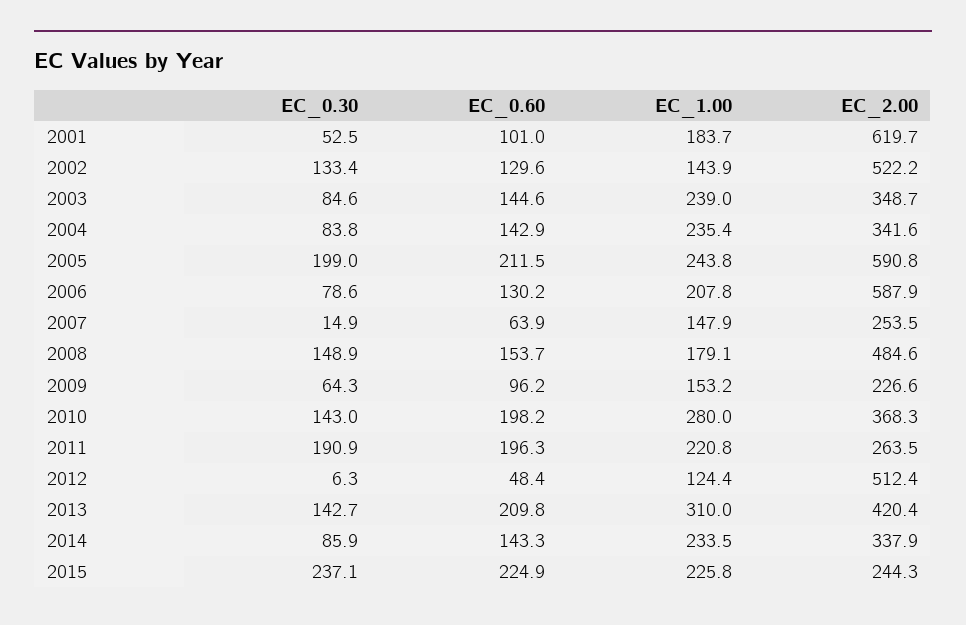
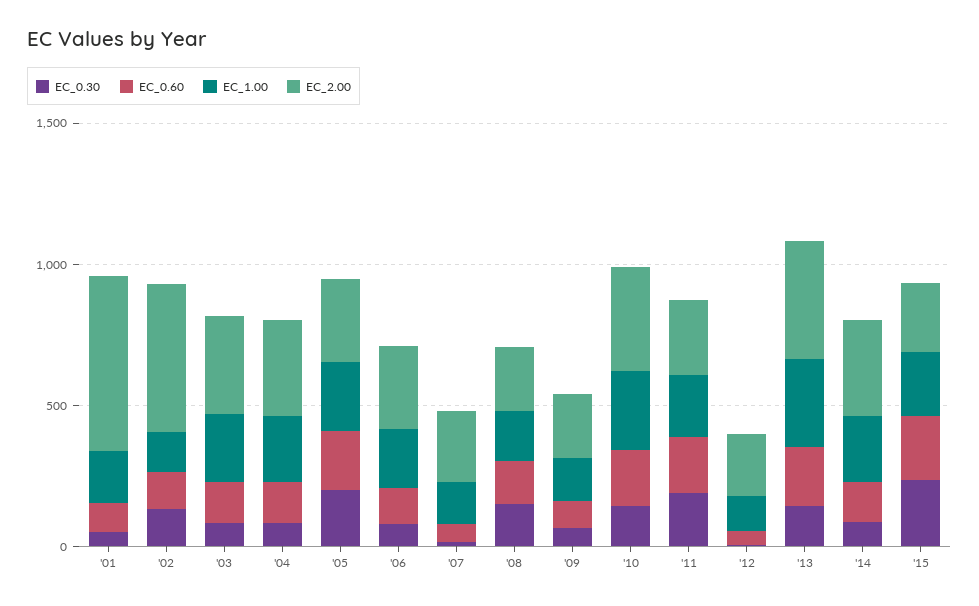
  {
    "EC_0.30": {
      "2001": 52.5,
      "2002": 133.4,
      "2003": 84.6,
      "2004": 83.8,
      "2005": 199,
      "2006": 78.6,
      "2007": 14.9,
      "2008": 148.9,
      "2009": 64.3,
      "2010": 143,
      "2011": 190.9,
      "2012": 6.3,
      "2013": 142.7,
      "2014": 85.9,
      "2015": 237.1
    },
    "EC_0.60": {
      "2001": 101,
      "2002": 129.6,
      "2003": 144.6,
      "2004": 142.9,
      "2005": 211.5,
      "2006": 130.2,
      "2007": 63.9,
      "2008": 153.7,
      "2009": 96.2,
      "2010": 198.2,
      "2011": 196.3,
      "2012": 48.4,
      "2013": 209.8,
      "2014": 143.3,
      "2015": 224.9
    },
    "EC_1.00": {
      "2001": 183.7,
      "2002": 143.9,
      "2003": 239,
      "2004": 235.4,
      "2005": 243.8,
      "2006": 207.8,
      "2007": 147.9,
      "2008": 179.1,
      "2009": 153.2,
      "2010": 280,
      "2011": 220.8,
      "2012": 124.4,
      "2013": 310,
      "2014": 233.5,
      "2015": 225.8
    },
    "EC_2.00": {
      "2001": 619.7,
      "2002": 522.2,
      "2003": 348.7,
      "2004": 341.6,
-     "2005": 590.8,
+     "2005": 300,
-     "2006": 587.9,
+     "2006": 300,
      "2007": 253.5,
-     "2008": 484.6,
+     "2008": 200,
      "2009": 226.6,
      "2010": 368.3,
      "2011": 263.5,
-     "2012": 512.4,
+     "2012": 200,
      "2013": 420.4,
      "2014": 337.9,
      "2015": 244.3
    }
  }

